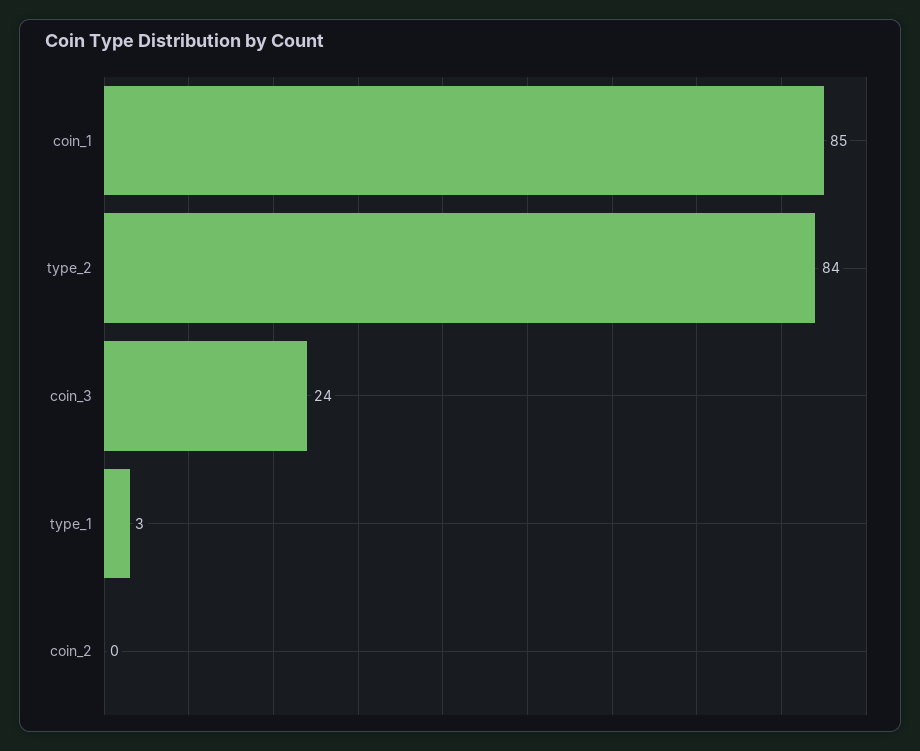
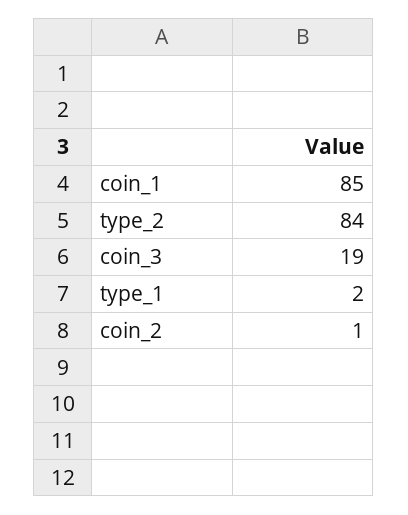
  {
    "coin_1": 85,
    "type_2": 84,
-   "coin_3": 24,
+   "coin_3": 19,
-   "type_1": 3,
+   "type_1": 2,
-   "coin_2": 0
+   "coin_2": 1
  }

